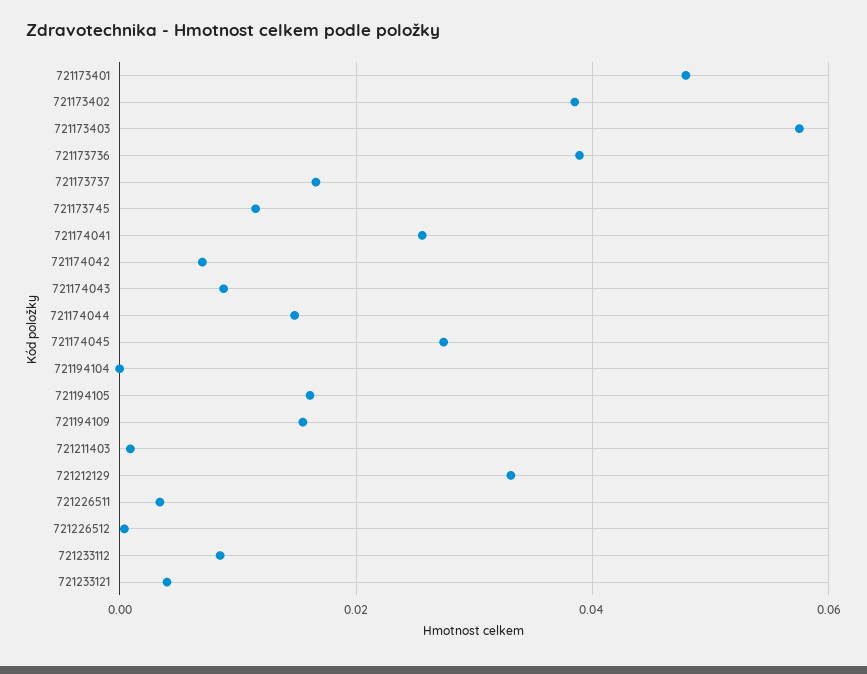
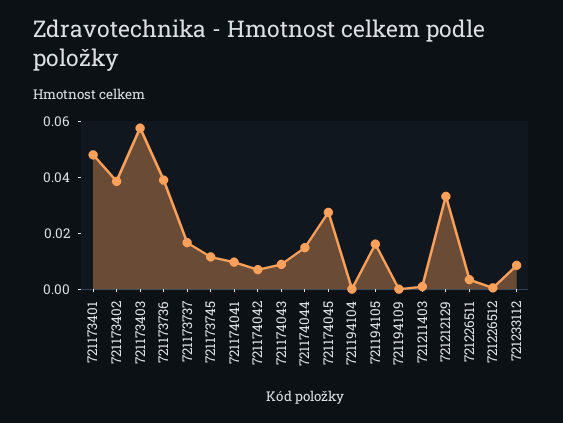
  {
    "721173401": 0.048,
    "721173402": 0.038,
    "721173403": 0.058,
    "721173736": 0.038,
    "721173737": 0.016,
    "721173745": 0.012,
-   "721174041": 0.026,
+   "721174041": 0.01,
    "721174042": 0.008,
    "721174043": 0.008,
    "721174044": 0.014,
    "721174045": 0.028,
    "721194104": 0,
    "721194105": 0.016,
-   "721194109": 0.016,
+   "721194109": 0,
    "721211403": 0,
    "721212129": 0.034,
    "721226511": 0.004,
    "721226512": 0,
-   "721233112": 0.008,
+   "721233112": 0.008
-   "721233121": 0.004
  }

